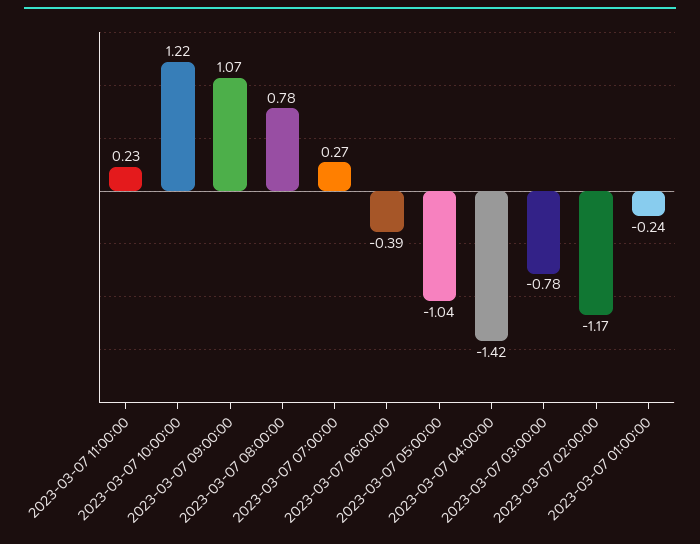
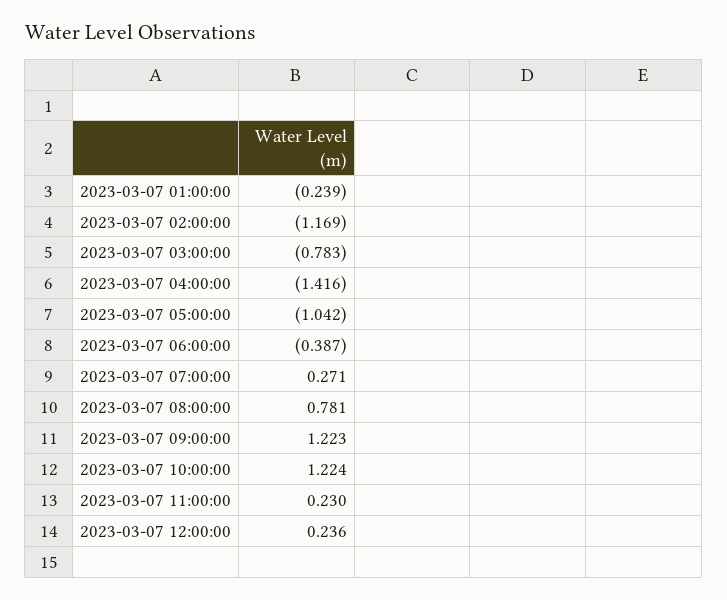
  {
    "2023-03-07 11:00:00": 0.23,
    "2023-03-07 10:00:00": 1.224,
-   "2023-03-07 09:00:00": 1.07,
+   "2023-03-07 09:00:00": 1.223,
    "2023-03-07 08:00:00": 0.781,
    "2023-03-07 07:00:00": 0.271,
    "2023-03-07 06:00:00": -0.387,
    "2023-03-07 05:00:00": -1.042,
    "2023-03-07 04:00:00": -1.416,
    "2023-03-07 03:00:00": -0.783,
    "2023-03-07 02:00:00": -1.169,
-   "2023-03-07 01:00:00": -0.239
+   "2023-03-07 01:00:00": -0.239,
+   "2023-03-07 12:00:00": 0.236
  }

